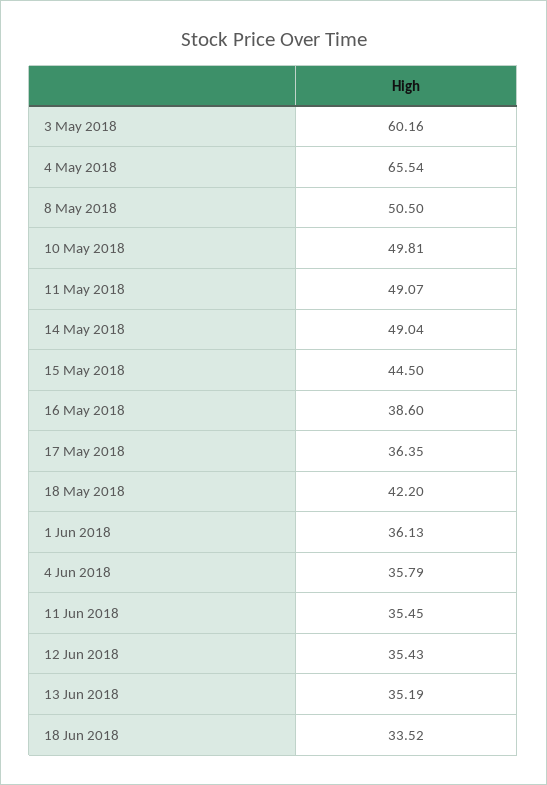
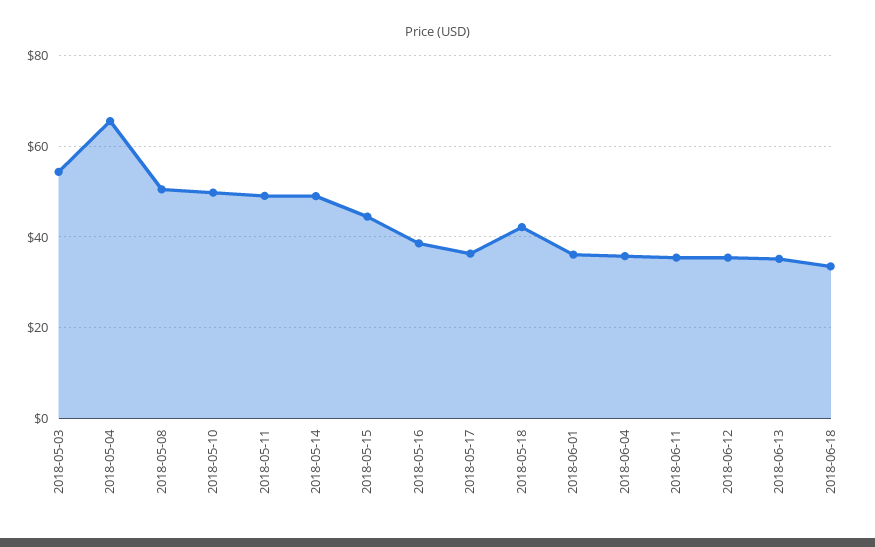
  {
-   "3 May 2018": 60.16,
+   "3 May 2018": 54,
    "4 May 2018": 65.54,
    "8 May 2018": 50.5,
    "10 May 2018": 49.81,
    "11 May 2018": 49.07,
    "14 May 2018": 49.04,
    "15 May 2018": 44.5,
    "16 May 2018": 38.6,
    "17 May 2018": 36.35,
    "18 May 2018": 42.2,
    "1 Jun 2018": 36.13,
    "4 Jun 2018": 35.79,
    "11 Jun 2018": 35.45,
    "12 Jun 2018": 35.43,
    "13 Jun 2018": 35.19,
    "18 Jun 2018": 33.52
  }

